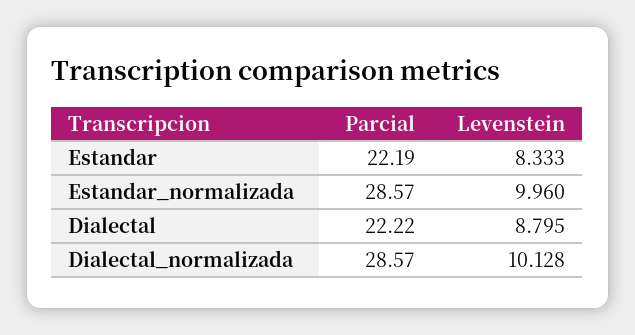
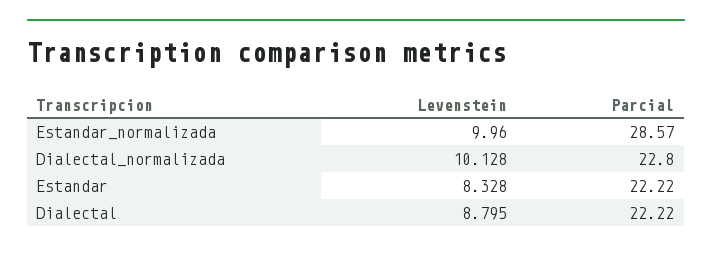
  {
    "Parcial": {
-     "Estandar": 22.19,
+     "Estandar": 22.22,
      "Estandar_normalizada": 28.57,
      "Dialectal": 22.22,
-     "Dialectal_normalizada": 28.57
+     "Dialectal_normalizada": 22.8
    },
    "Levenstein": {
-     "Estandar": 8.333,
+     "Estandar": 8.328,
      "Estandar_normalizada": 9.96,
      "Dialectal": 8.795,
      "Dialectal_normalizada": 10.128
    }
  }

